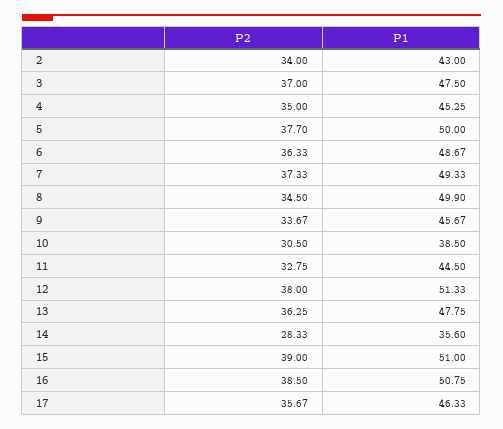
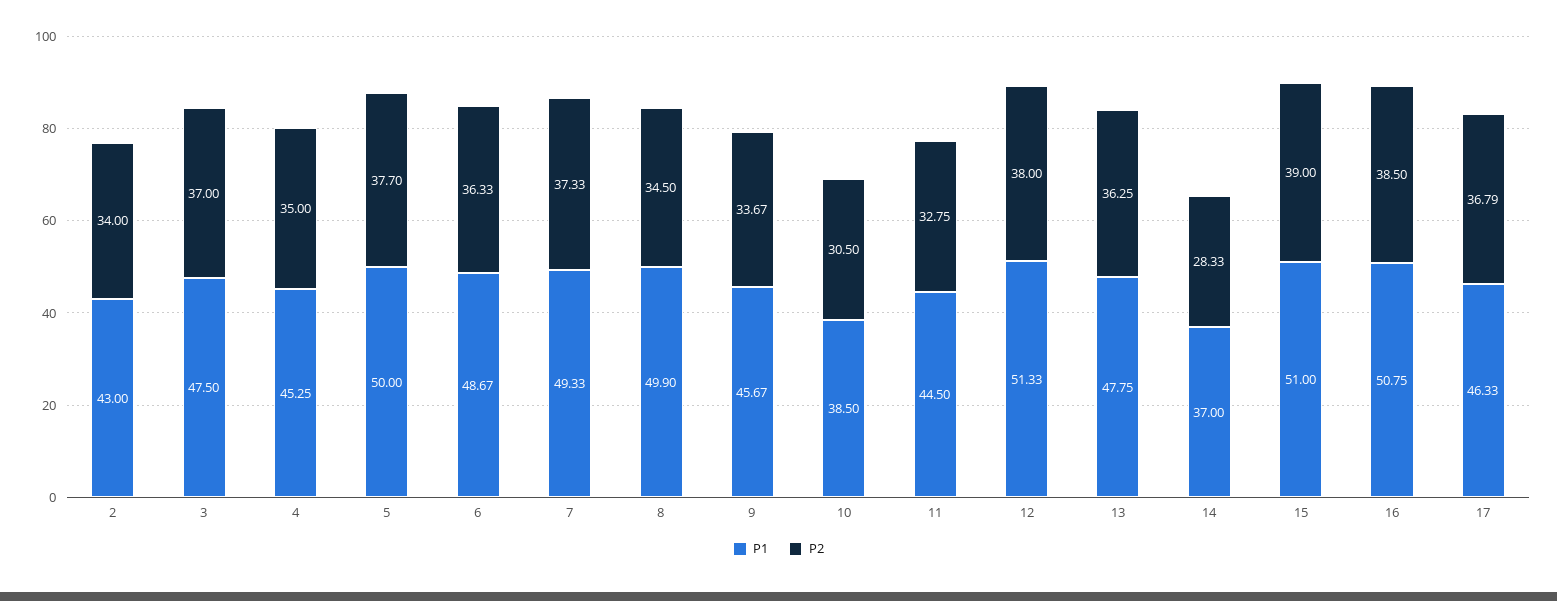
  {
    "P2": {
      "2": 34,
      "3": 37,
      "4": 35,
      "5": 37.7,
      "6": 36.33,
      "7": 37.33,
      "8": 34.5,
      "9": 33.67,
      "10": 30.5,
      "11": 32.75,
      "12": 38,
      "13": 36.25,
      "14": 28.33,
      "15": 39,
      "16": 38.5,
-     "17": 35.67
+     "17": 36.79
    },
    "P1": {
      "2": 43,
      "3": 47.5,
      "4": 45.25,
      "5": 50,
      "6": 48.67,
      "7": 49.33,
      "8": 49.9,
      "9": 45.67,
      "10": 38.5,
      "11": 44.5,
      "12": 51.33,
      "13": 47.75,
-     "14": 35.6,
+     "14": 37,
      "15": 51,
      "16": 50.75,
      "17": 46.33
    }
  }

